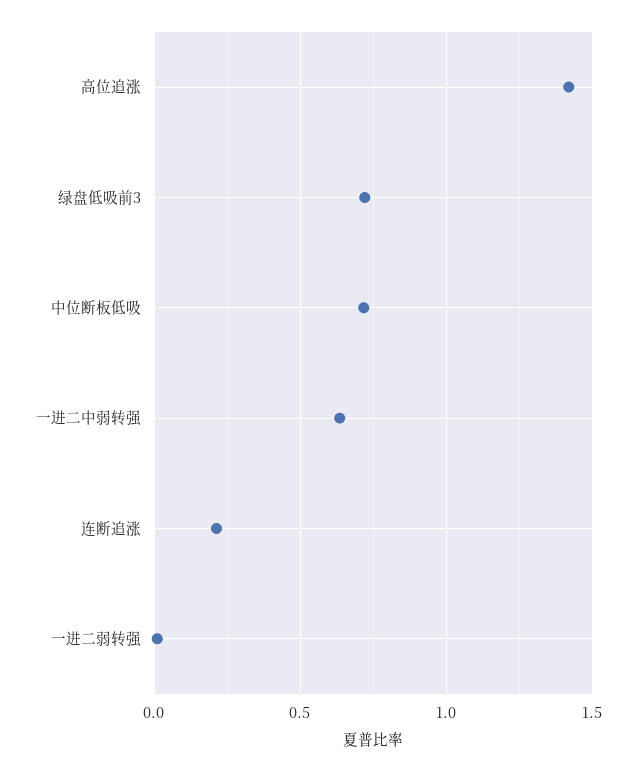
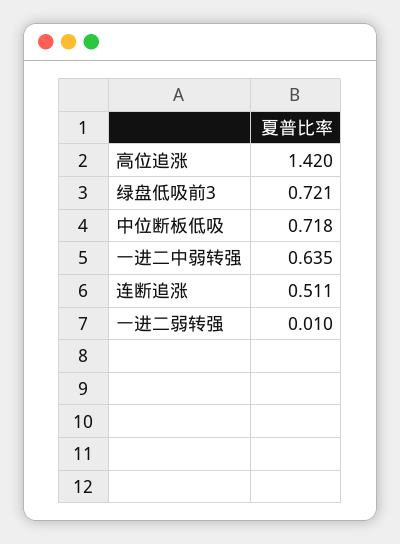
  {
    "高位追涨": 1.42,
    "绿盘低吸前3": 0.721,
    "中位断板低吸": 0.718,
    "一进二中弱转强": 0.635,
-   "连断追涨": 0.2,
+   "连断追涨": 0.511,
    "一进二弱转强": 0.01
  }

